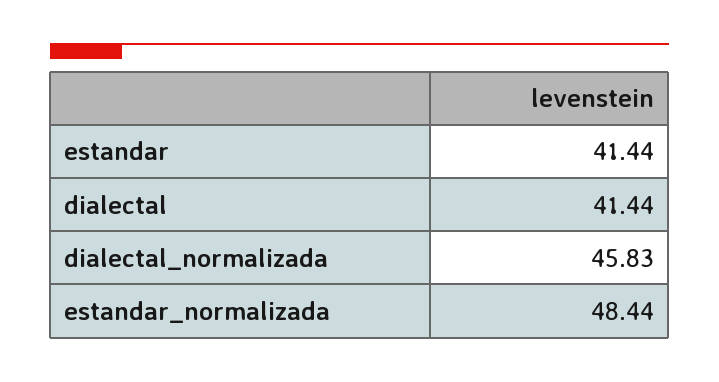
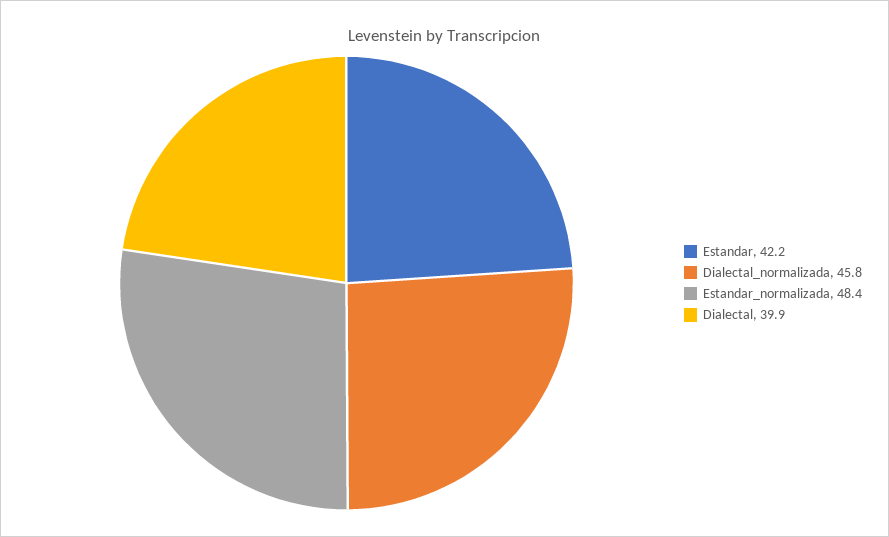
  {
-   "estandar": 41.44,
+   "estandar": 42.2,
-   "dialectal": 41.44,
+   "dialectal": 39.9,
    "dialectal_normalizada": 45.83,
    "estandar_normalizada": 48.44
  }

